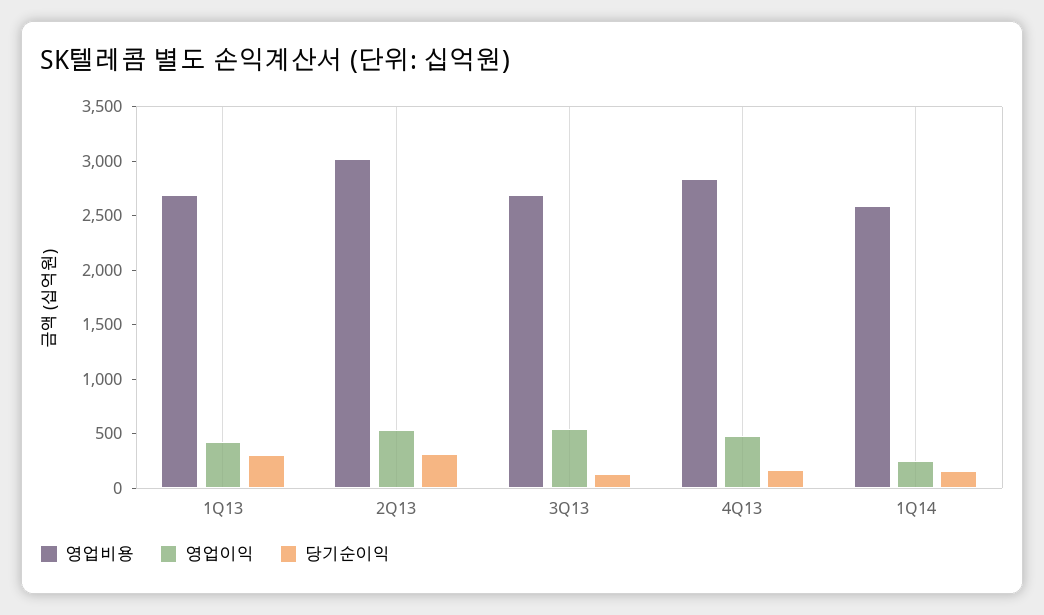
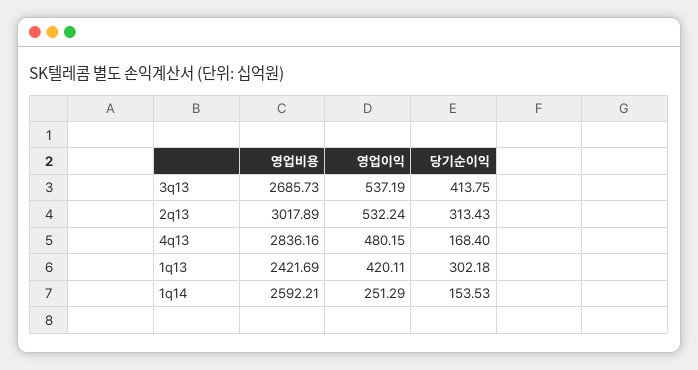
  {
    "영업비용": {
-     "1Q13": 2700,
+     "1Q13": 2421.69,
      "2Q13": 3017.89,
      "3Q13": 2685.73,
      "4Q13": 2836.16,
      "1Q14": 2592.21
    },
    "영업이익": {
      "1Q13": 420.11,
      "2Q13": 532.24,
      "3Q13": 537.19,
      "4Q13": 480.15,
      "1Q14": 251.29
    },
    "당기순이익": {
      "1Q13": 302.18,
      "2Q13": 313.43,
-     "3Q13": 100,
+     "3Q13": 413.75,
      "4Q13": 168.4,
      "1Q14": 153.53
    }
  }

